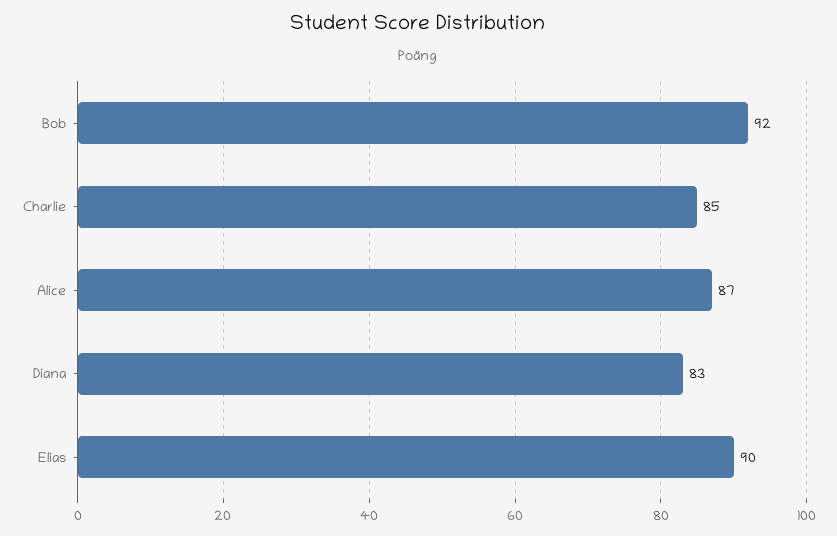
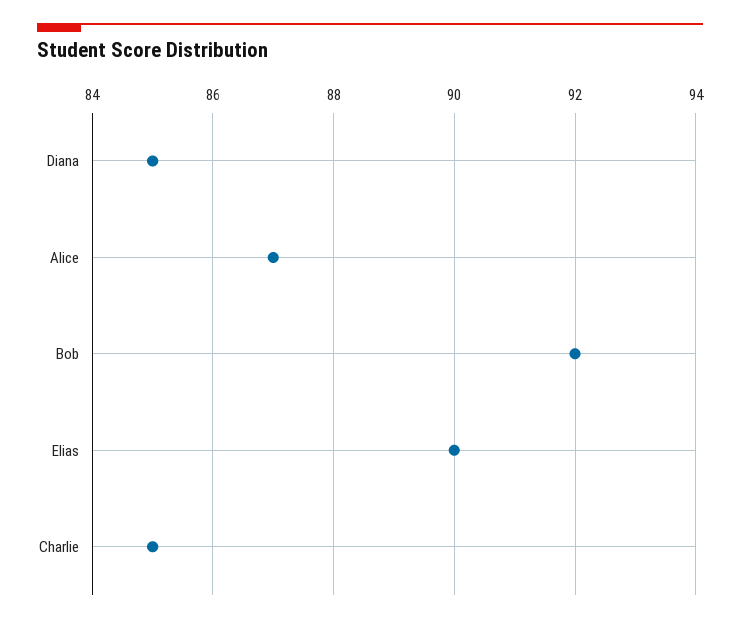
  {
    "Bob": 92,
    "Charlie": 85,
    "Alice": 87,
-   "Diana": 83,
+   "Diana": 85,
    "Elias": 90
  }

